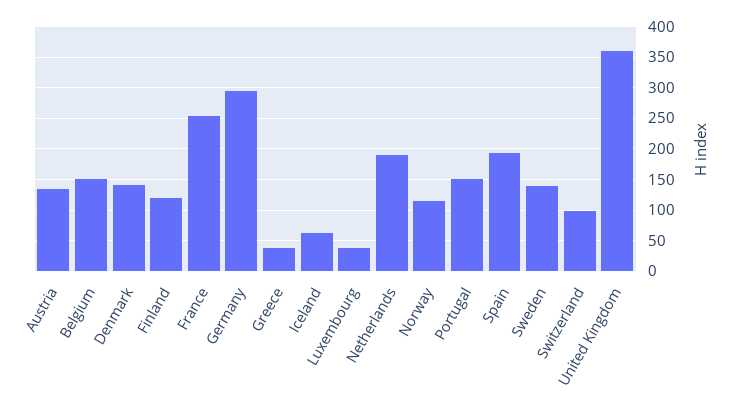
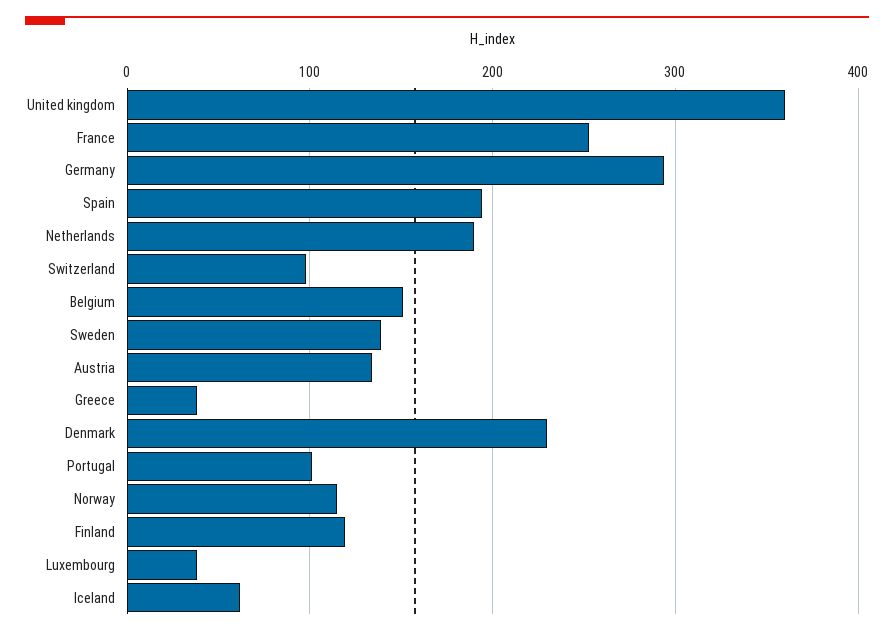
  {
    "Austria": 130,
    "Belgium": 150,
-   "Denmark": 140,
+   "Denmark": 230,
    "Finland": 120,
    "France": 250,
    "Germany": 290,
    "Greece": 40,
    "Iceland": 60,
    "Luxembourg": 40,
    "Netherlands": 190,
    "Norway": 120,
-   "Portugal": 150,
+   "Portugal": 100,
    "Spain": 190,
    "Sweden": 140,
    "Switzerland": 100,
    "United Kingdom": 360
  }

